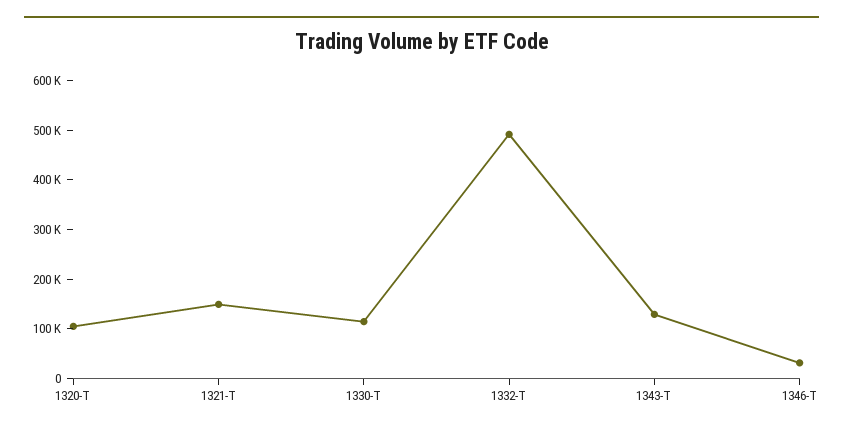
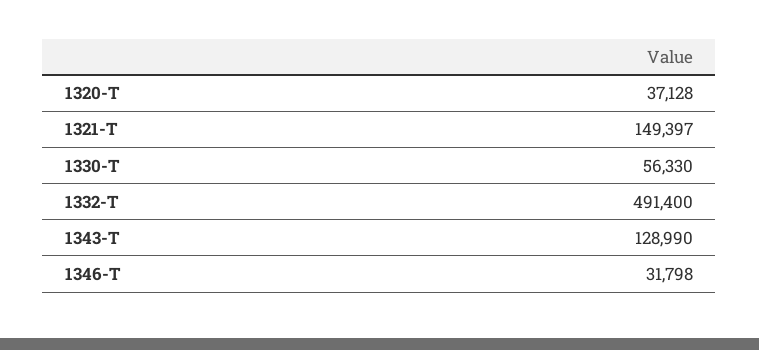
  {
-   "1320-T": 100000,
+   "1320-T": 37128,
    "1321-T": 149397,
-   "1330-T": 120000,
+   "1330-T": 56330,
    "1332-T": 491400,
    "1343-T": 128990,
    "1346-T": 31798
  }

